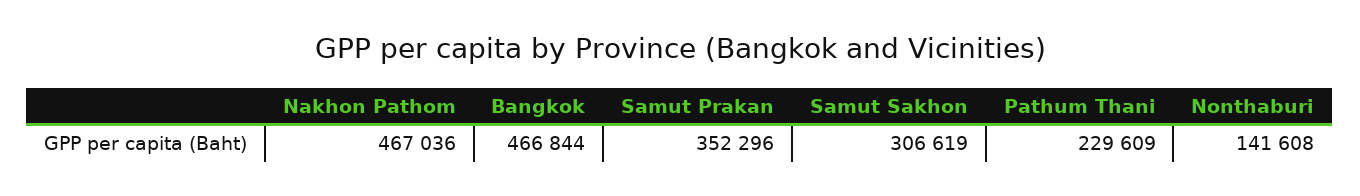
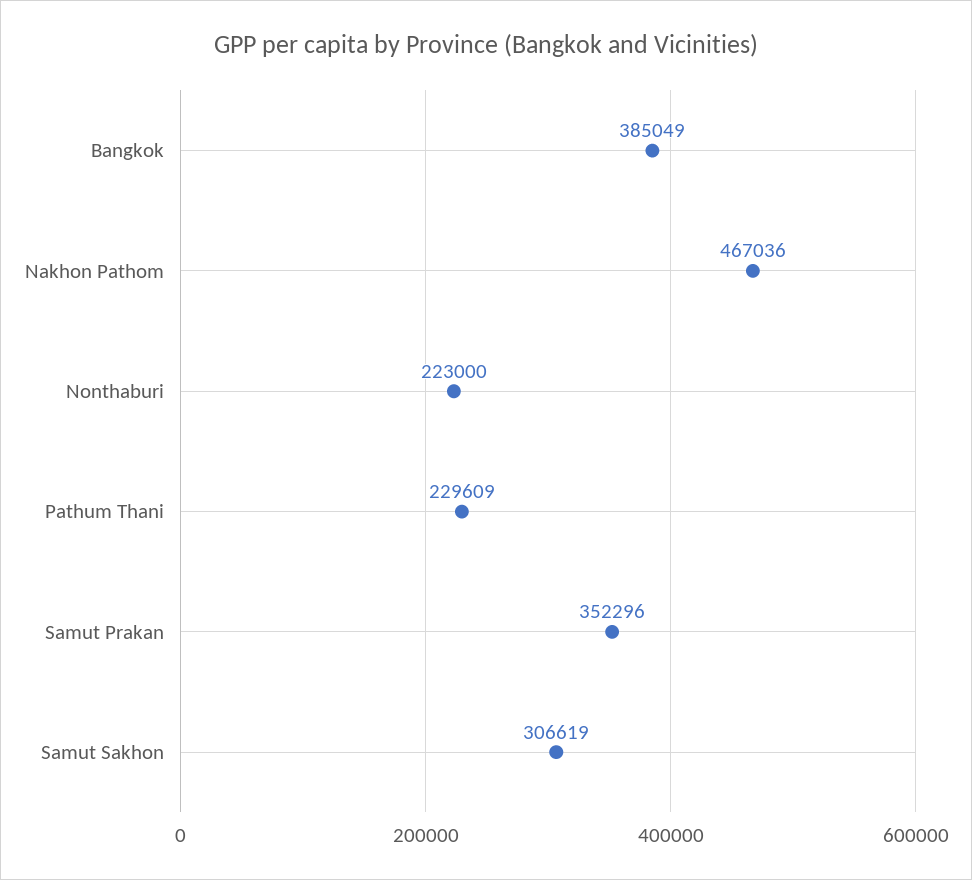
  {
    "Nakhon Pathom": 467036,
-   "Bangkok": 466844,
+   "Bangkok": 385049,
    "Samut Prakan": 352296,
    "Samut Sakhon": 306619,
    "Pathum Thani": 229609,
-   "Nonthaburi": 141608
+   "Nonthaburi": 223000
  }

